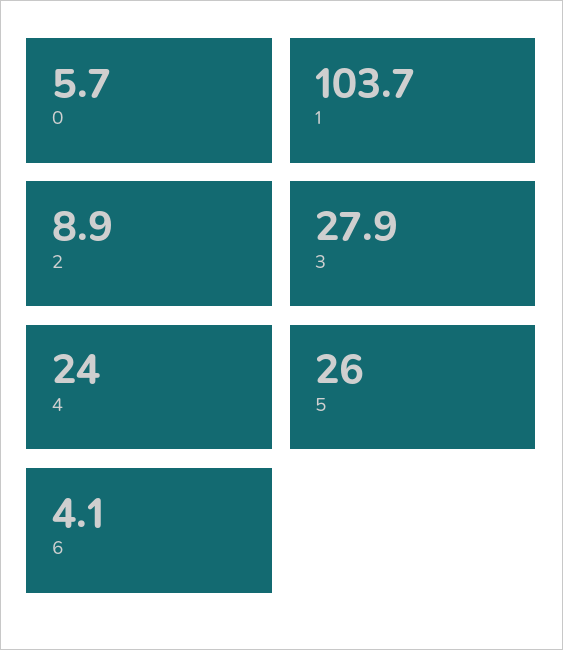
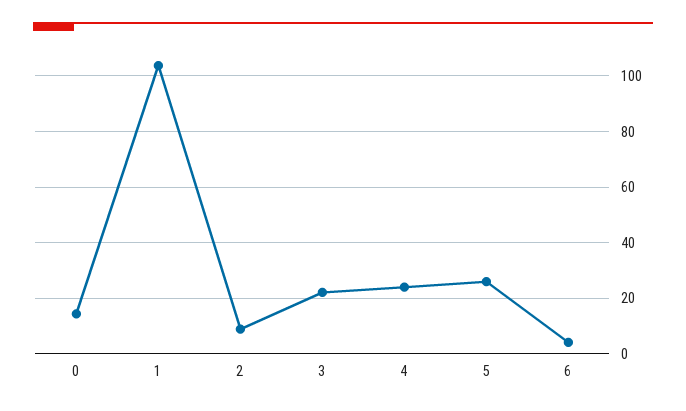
  {
-   "0": 5.7,
+   "0": 15,
    "1": 103.7,
    "2": 8.9,
-   "3": 27.9,
+   "3": 22.5,
    "4": 24,
    "5": 26,
    "6": 4.1
  }

